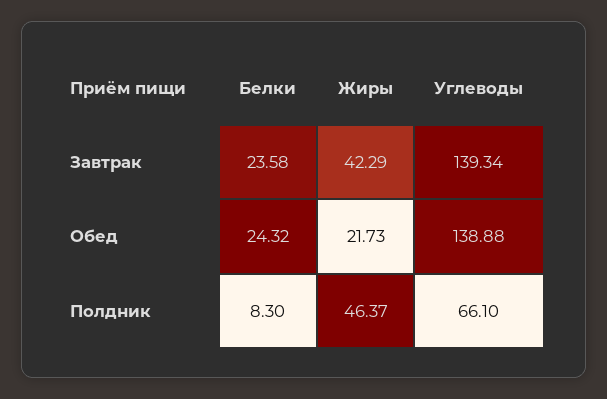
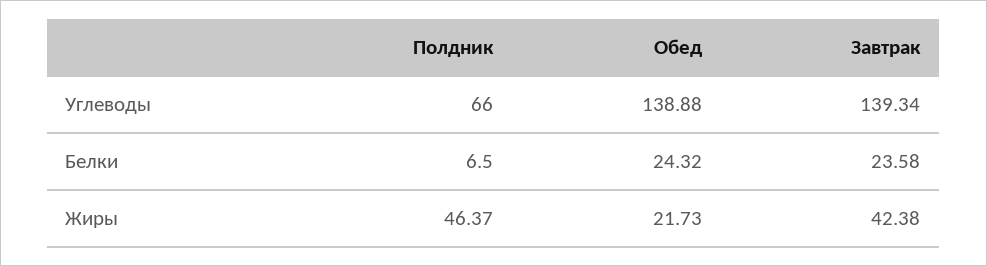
  {
    "Белки": {
      "Завтрак": 23.58,
      "Обед": 24.32,
-     "Полдник": 8.3
+     "Полдник": 6.5
    },
    "Жиры": {
-     "Завтрак": 42.29,
+     "Завтрак": 42.38,
      "Обед": 21.73,
      "Полдник": 46.37
    },
    "Углеводы": {
      "Завтрак": 139.34,
      "Обед": 138.88,
-     "Полдник": 66.1
+     "Полдник": 66
    }
  }

